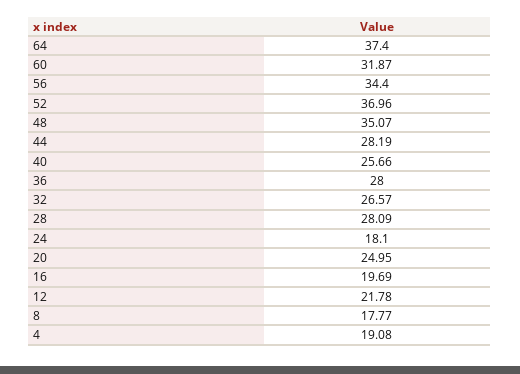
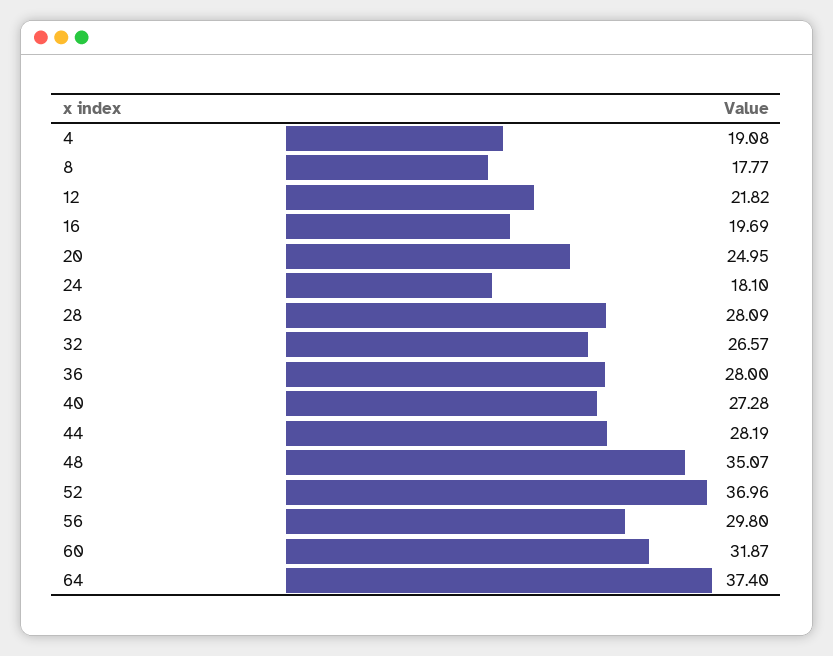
  {
    "64": 37.4,
    "60": 31.87,
-   "56": 34.4,
+   "56": 29.8,
    "52": 36.96,
    "48": 35.07,
    "44": 28.19,
-   "40": 25.66,
+   "40": 27.28,
    "36": 28,
    "32": 26.57,
    "28": 28.09,
    "24": 18.1,
    "20": 24.95,
    "16": 19.69,
-   "12": 21.78,
+   "12": 21.82,
    "8": 17.77,
    "4": 19.08
  }

